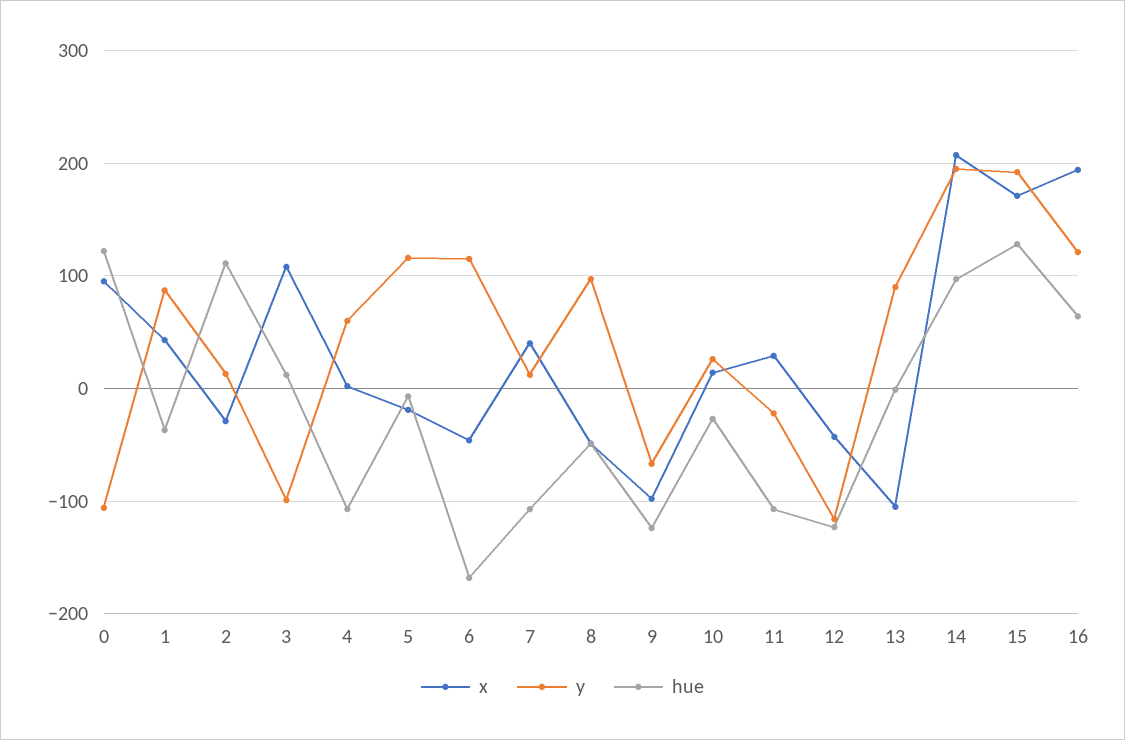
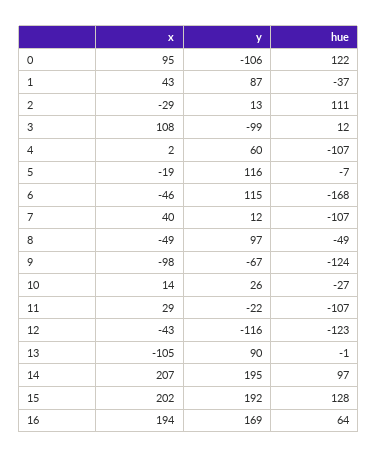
  {
    "x": {
      "0": 95,
      "1": 43,
      "2": -29,
      "3": 108,
      "4": 2,
      "5": -19,
      "6": -46,
      "7": 40,
      "8": -49,
      "9": -98,
      "10": 14,
      "11": 29,
      "12": -43,
      "13": -105,
      "14": 207,
-     "15": 170,
+     "15": 202,
      "16": 194
    },
    "y": {
      "0": -106,
      "1": 87,
      "2": 13,
      "3": -99,
      "4": 60,
      "5": 116,
      "6": 115,
      "7": 12,
      "8": 97,
      "9": -67,
      "10": 26,
      "11": -22,
      "12": -116,
      "13": 90,
      "14": 195,
      "15": 192,
-     "16": 120
+     "16": 169
    },
    "hue": {
      "0": 122,
      "1": -37,
      "2": 111,
      "3": 12,
      "4": -107,
      "5": -7,
      "6": -168,
      "7": -107,
      "8": -49,
      "9": -124,
      "10": -27,
      "11": -107,
      "12": -123,
      "13": -1,
      "14": 97,
      "15": 128,
      "16": 64
    }
  }

